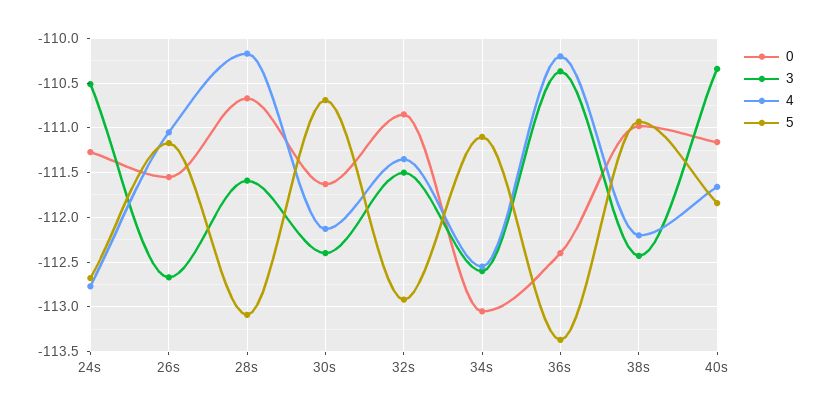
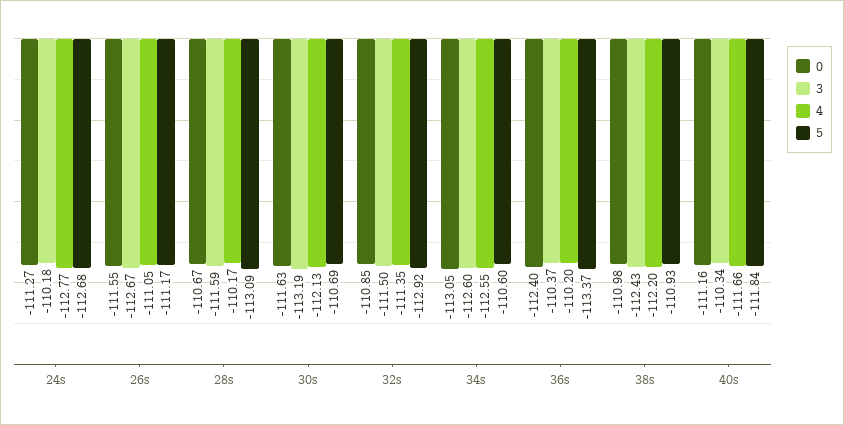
  {
    "0": {
      "24s": -111.27,
      "26s": -111.55,
      "28s": -110.67,
      "30s": -111.63,
      "32s": -110.85,
      "34s": -113.05,
      "36s": -112.4,
      "38s": -110.98,
      "40s": -111.16
    },
    "3": {
-     "24s": -110.5,
+     "24s": -110.18,
      "26s": -112.67,
      "28s": -111.59,
-     "30s": -112.4,
+     "30s": -113.19,
      "32s": -111.5,
      "34s": -112.6,
      "36s": -110.37,
      "38s": -112.43,
      "40s": -110.34
    },
    "4": {
      "24s": -112.77,
      "26s": -111.05,
      "28s": -110.17,
      "30s": -112.13,
      "32s": -111.35,
      "34s": -112.55,
      "36s": -110.2,
      "38s": -112.2,
      "40s": -111.66
    },
    "5": {
      "24s": -112.68,
      "26s": -111.17,
      "28s": -113.09,
      "30s": -110.69,
      "32s": -112.92,
-     "34s": -111.1,
+     "34s": -110.6,
      "36s": -113.37,
      "38s": -110.93,
      "40s": -111.84
    }
  }

